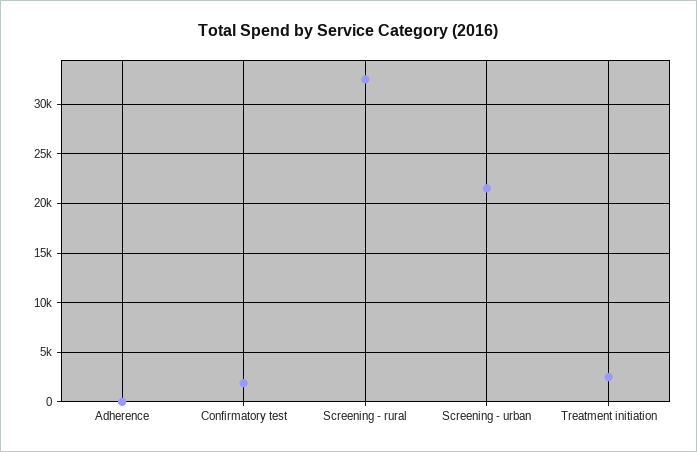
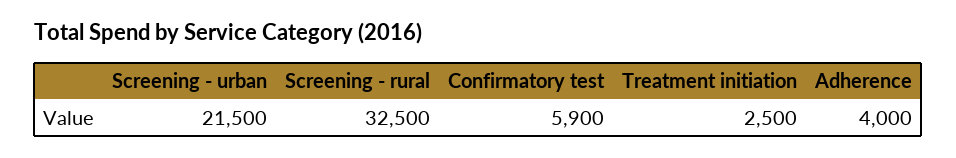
  {
-   "Adherence": 0,
+   "Adherence": 4000,
-   "Confirmatory test": 2000,
+   "Confirmatory test": 5900,
    "Screening - rural": 32500,
    "Screening - urban": 21500,
    "Treatment initiation": 2500
  }

